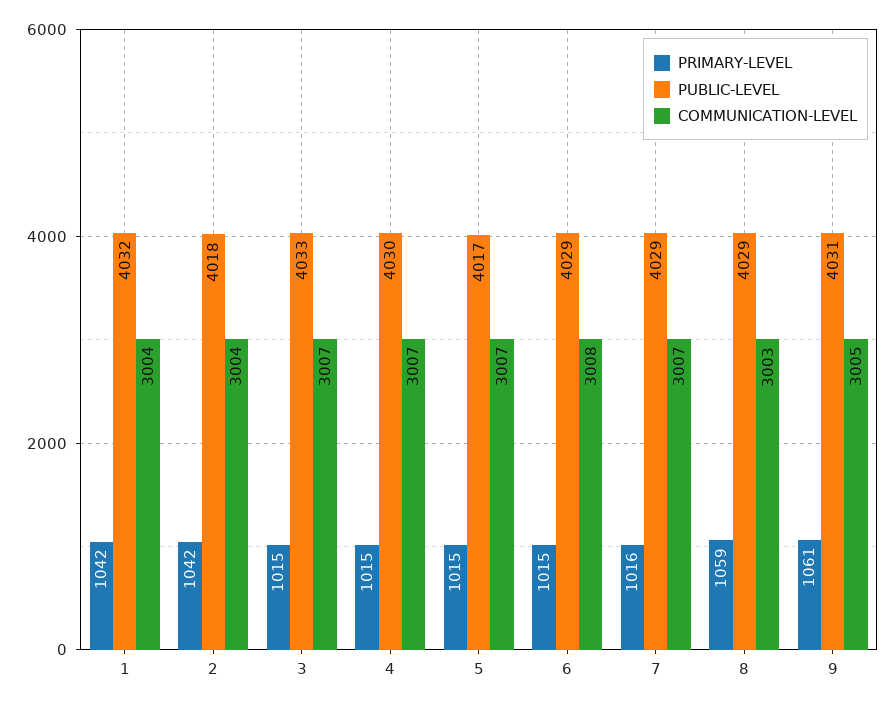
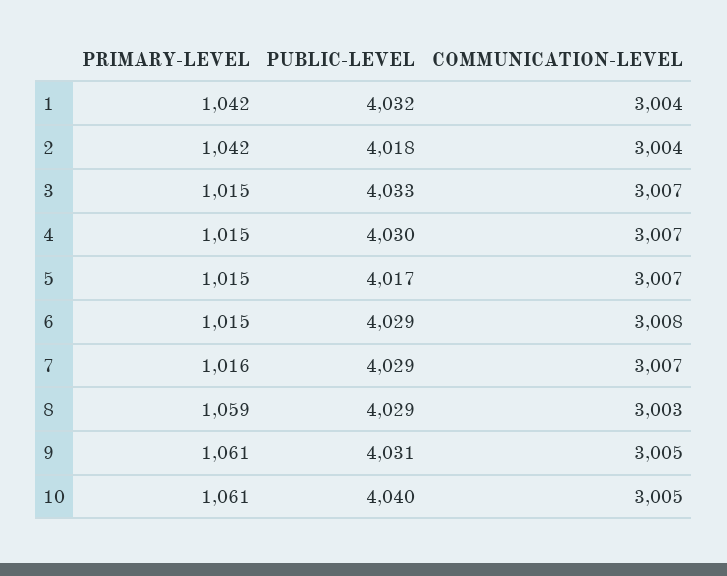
  {
    "PRIMARY-LEVEL": {
      "1": 1042,
      "2": 1042,
      "3": 1015,
      "4": 1015,
      "5": 1015,
      "6": 1015,
      "7": 1016,
      "8": 1059,
-     "9": 1061
+     "9": 1061,
+     "10": 1061
    },
    "PUBLIC-LEVEL": {
      "1": 4032,
      "2": 4018,
      "3": 4033,
      "4": 4030,
      "5": 4017,
      "6": 4029,
      "7": 4029,
      "8": 4029,
-     "9": 4031
+     "9": 4031,
+     "10": 4040
    },
    "COMMUNICATION-LEVEL": {
      "1": 3004,
      "2": 3004,
      "3": 3007,
      "4": 3007,
      "5": 3007,
      "6": 3008,
      "7": 3007,
      "8": 3003,
-     "9": 3005
+     "9": 3005,
+     "10": 3005
    }
  }

